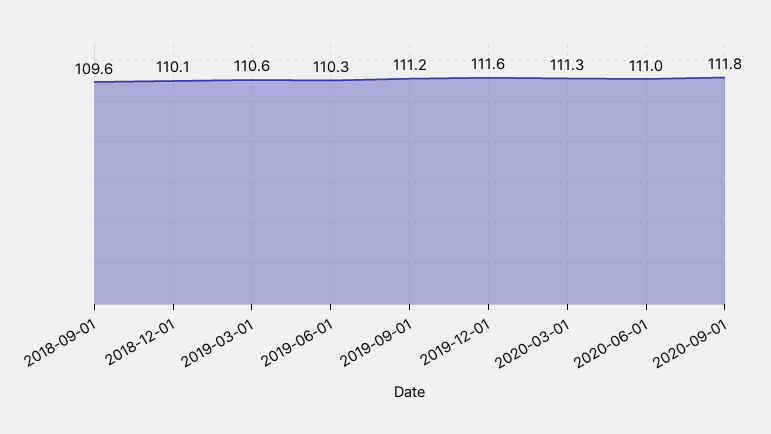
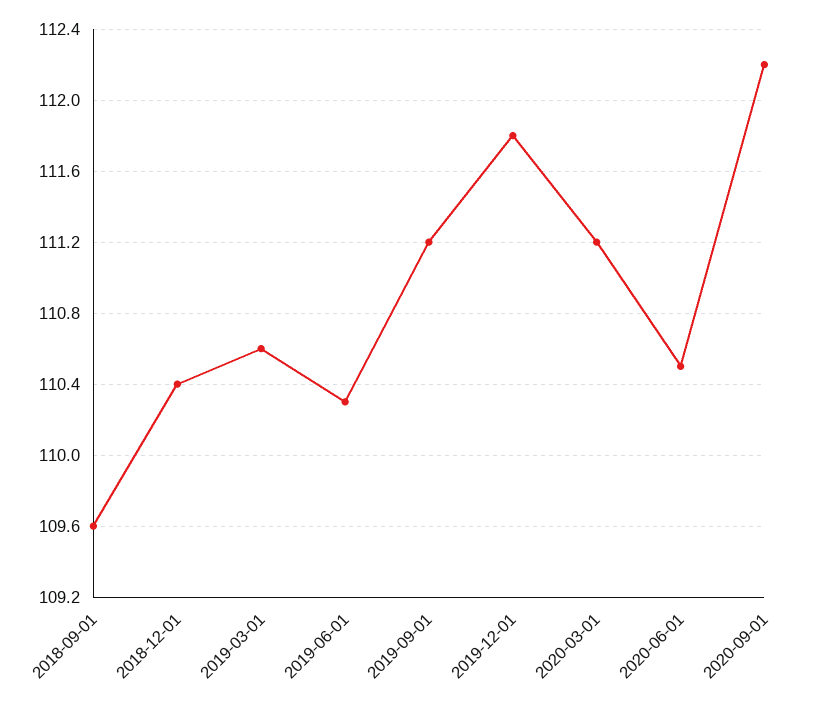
  {
    "2018-09-01": 109.6,
-   "2018-12-01": 110.1,
+   "2018-12-01": 110.4,
    "2019-03-01": 110.6,
    "2019-06-01": 110.3,
    "2019-09-01": 111.2,
-   "2019-12-01": 111.6,
+   "2019-12-01": 111.8,
-   "2020-03-01": 111.3,
+   "2020-03-01": 111.2,
-   "2020-06-01": 111,
+   "2020-06-01": 110.5,
-   "2020-09-01": 111.8
+   "2020-09-01": 112.2
  }

